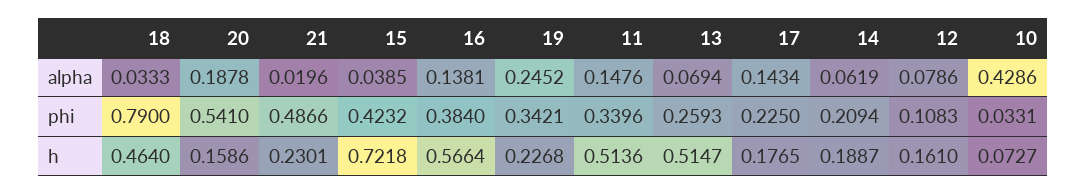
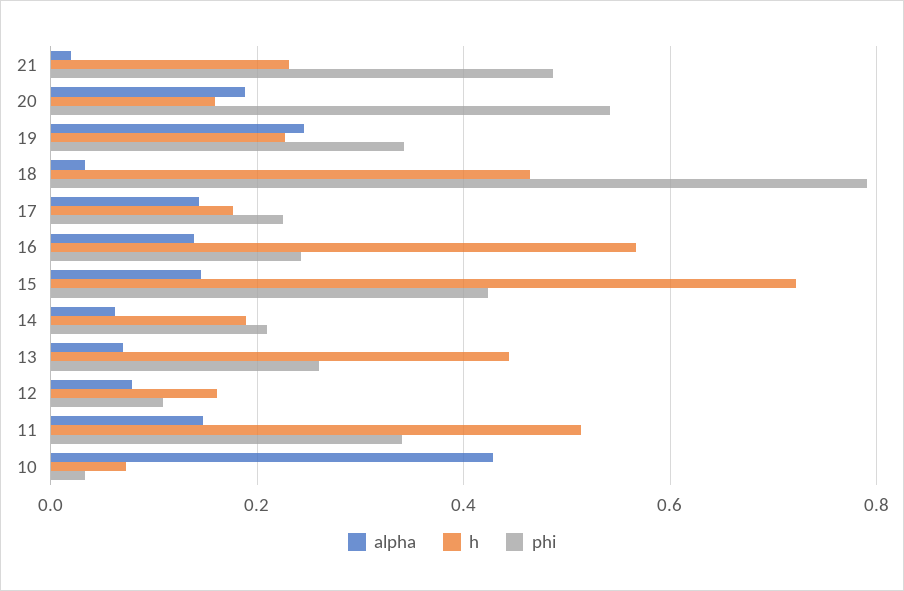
  {
    "alpha": {
      "18": 0.0333,
      "20": 0.1878,
      "21": 0.0196,
-     "15": 0.0385,
+     "15": 0.14,
      "16": 0.1381,
      "19": 0.2452,
      "11": 0.1476,
      "13": 0.0694,
      "17": 0.1434,
      "14": 0.0619,
      "12": 0.0786,
      "10": 0.4286
    },
    "phi": {
      "18": 0.79,
      "20": 0.541,
      "21": 0.4866,
      "15": 0.4232,
-     "16": 0.384,
+     "16": 0.24,
      "19": 0.3421,
      "11": 0.3396,
      "13": 0.2593,
      "17": 0.225,
      "14": 0.2094,
      "12": 0.1083,
      "10": 0.0331
    },
    "h": {
      "18": 0.464,
      "20": 0.1586,
      "21": 0.2301,
      "15": 0.7218,
      "16": 0.5664,
      "19": 0.2268,
      "11": 0.5136,
-     "13": 0.5147,
+     "13": 0.44,
      "17": 0.1765,
      "14": 0.1887,
      "12": 0.161,
      "10": 0.0727
    }
  }

